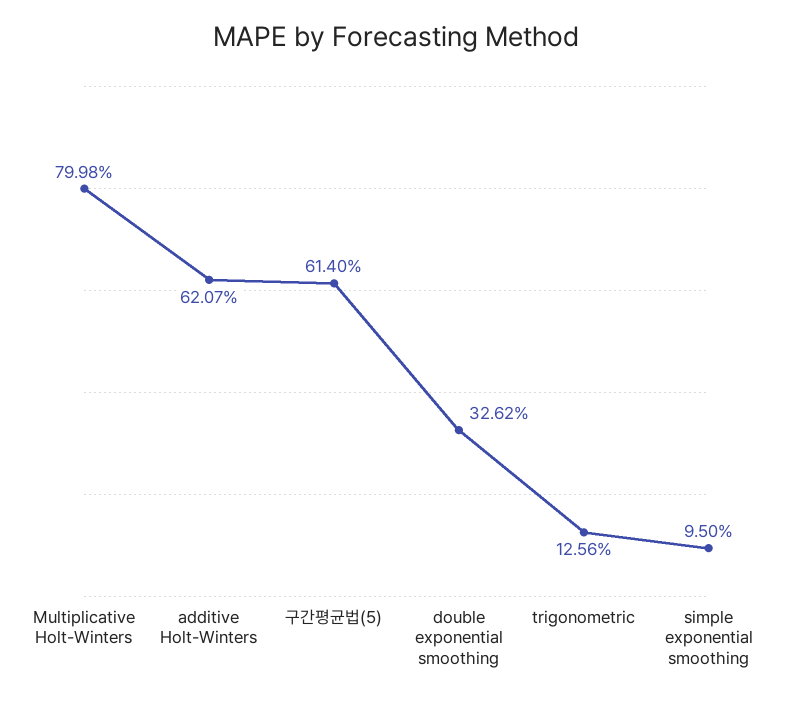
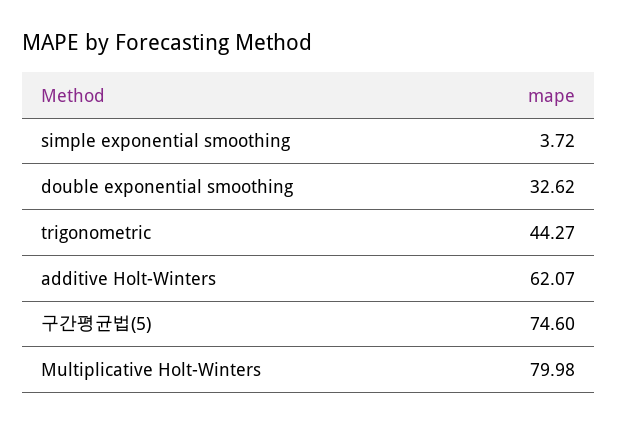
  {
    "Multiplicative Holt-Winters": 79.98,
    "additive Holt-Winters": 62.07,
-   "구간평균법(5)": 61.4,
+   "구간평균법(5)": 74.6,
    "double exponential smoothing": 32.62,
-   "trigonometric": 12.56,
+   "trigonometric": 44.27,
-   "simple exponential smoothing": 9.5
+   "simple exponential smoothing": 3.72
  }

